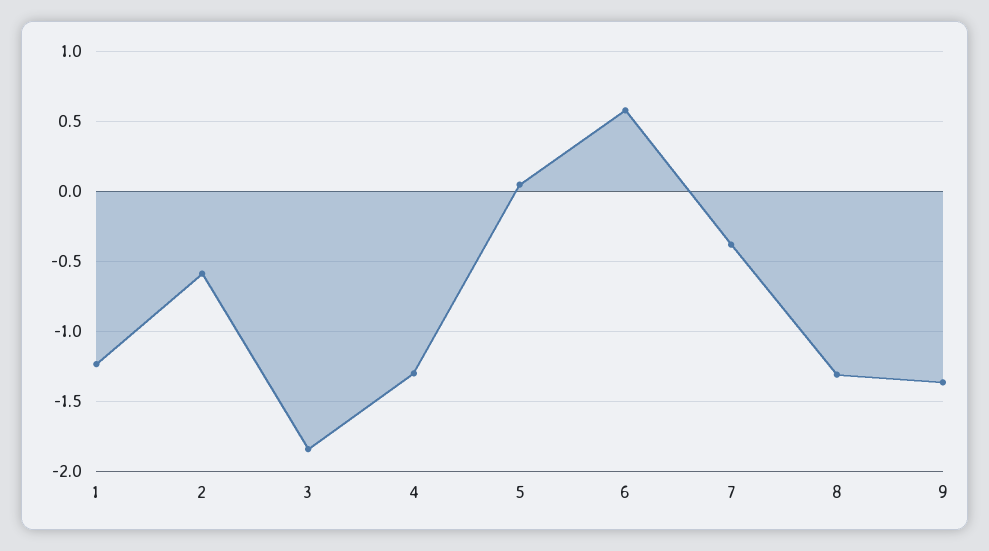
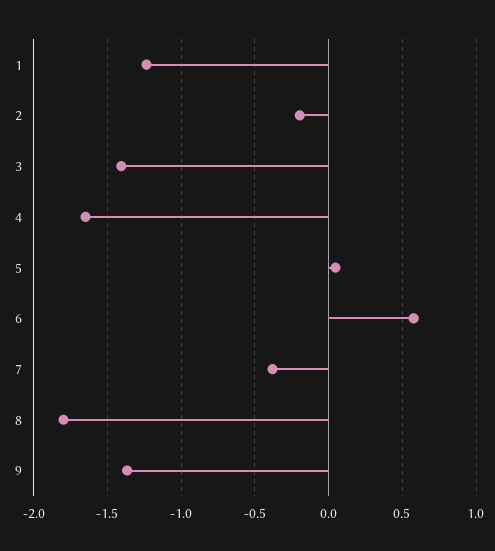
  {
    "1": -1.25,
-   "2": -0.6,
+   "2": -0.2,
-   "3": -1.85,
+   "3": -1.4,
-   "4": -1.3,
+   "4": -1.65,
    "5": 0.05,
    "6": 0.6,
    "7": -0.4,
-   "8": -1.3,
+   "8": -1.8,
    "9": -1.35
  }

